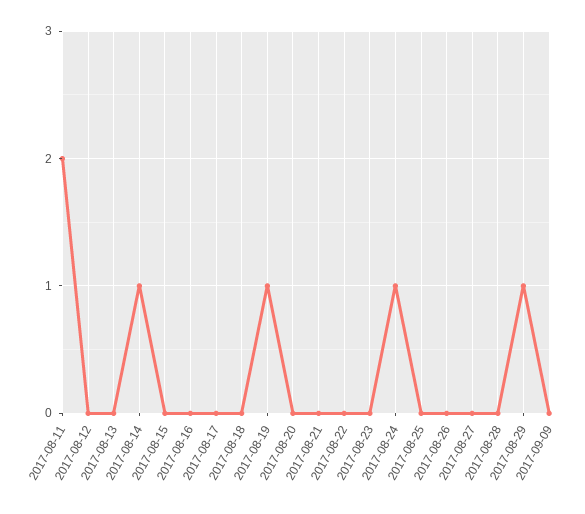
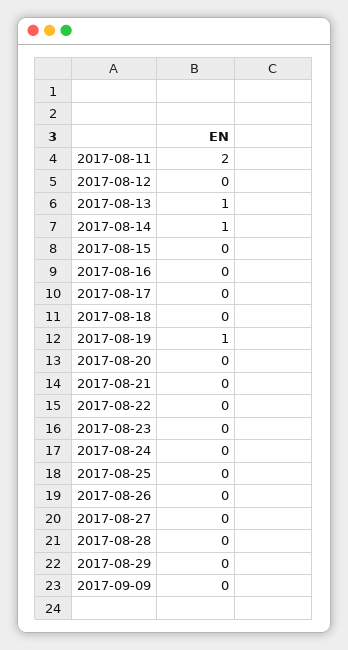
  {
    "2017-08-11": 2,
    "2017-08-12": 0,
-   "2017-08-13": 0,
+   "2017-08-13": 1,
    "2017-08-14": 1,
    "2017-08-15": 0,
    "2017-08-16": 0,
    "2017-08-17": 0,
    "2017-08-18": 0,
    "2017-08-19": 1,
    "2017-08-20": 0,
    "2017-08-21": 0,
    "2017-08-22": 0,
    "2017-08-23": 0,
-   "2017-08-24": 1,
+   "2017-08-24": 0,
    "2017-08-25": 0,
    "2017-08-26": 0,
    "2017-08-27": 0,
    "2017-08-28": 0,
-   "2017-08-29": 1,
+   "2017-08-29": 0,
    "2017-09-09": 0
  }

